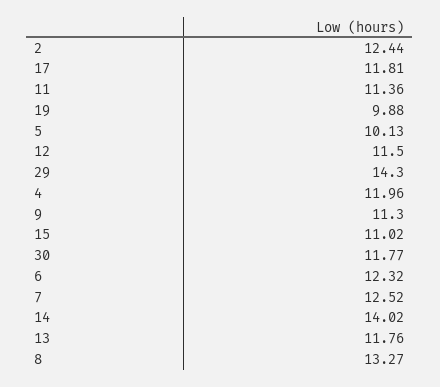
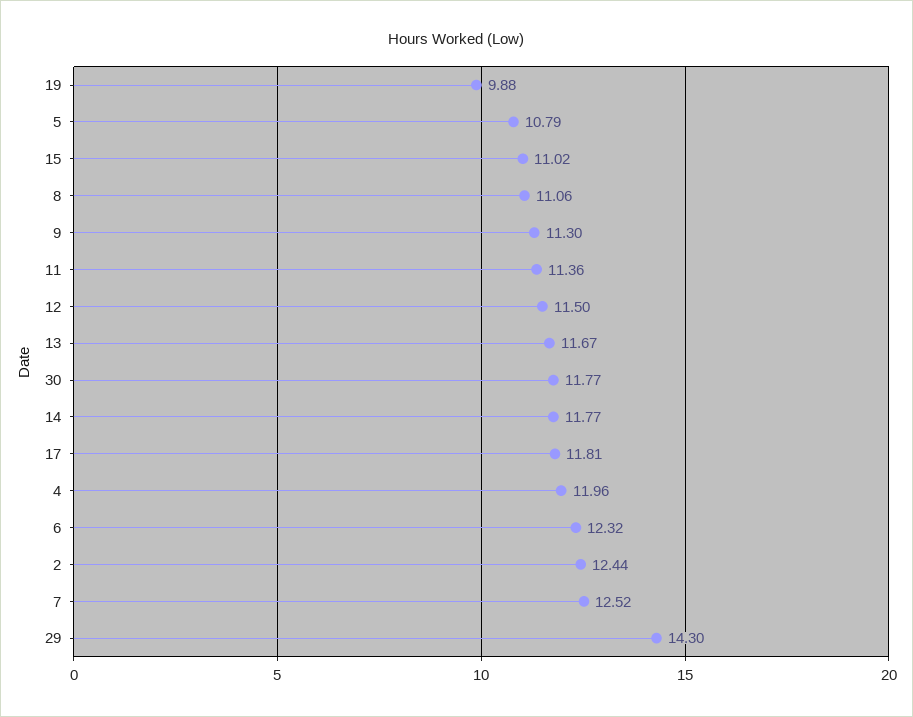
  {
    "2": 12.44,
    "17": 11.81,
    "11": 11.36,
    "19": 9.88,
-   "5": 10.13,
+   "5": 10.79,
    "12": 11.5,
    "29": 14.3,
    "4": 11.96,
    "9": 11.3,
    "15": 11.02,
    "30": 11.77,
    "6": 12.32,
    "7": 12.52,
-   "14": 14.02,
+   "14": 11.77,
-   "13": 11.76,
+   "13": 11.67,
-   "8": 13.27
+   "8": 11.06
  }

